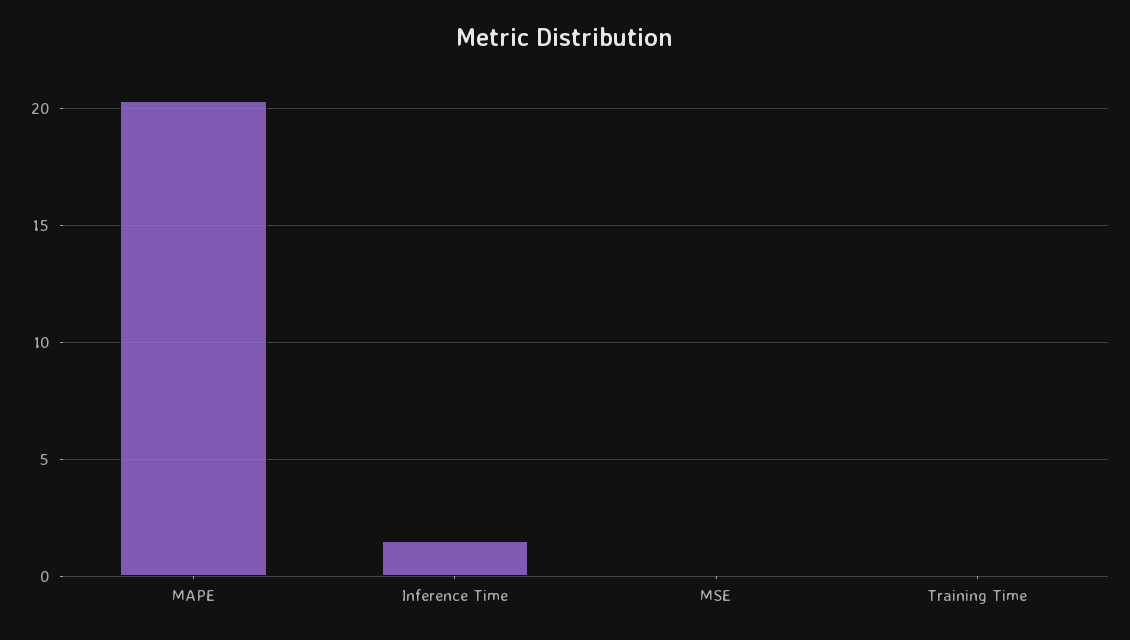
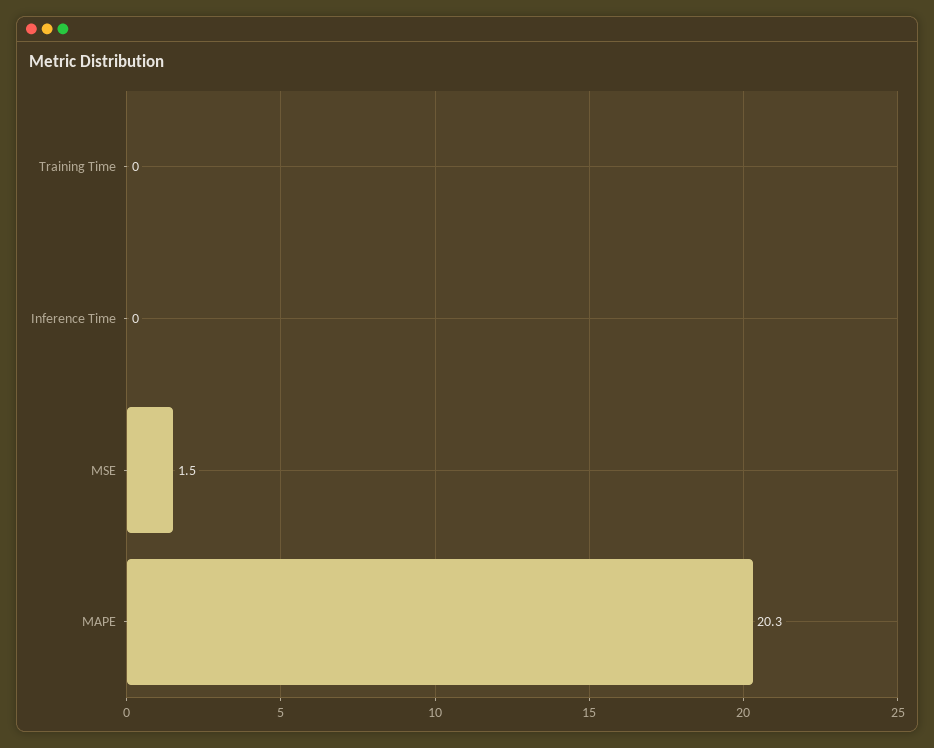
  {
    "MAPE": 20.3,
-   "Inference Time": 1.5,
+   "Inference Time": 0,
-   "MSE": 0,
+   "MSE": 1.5,
    "Training Time": 0
  }

